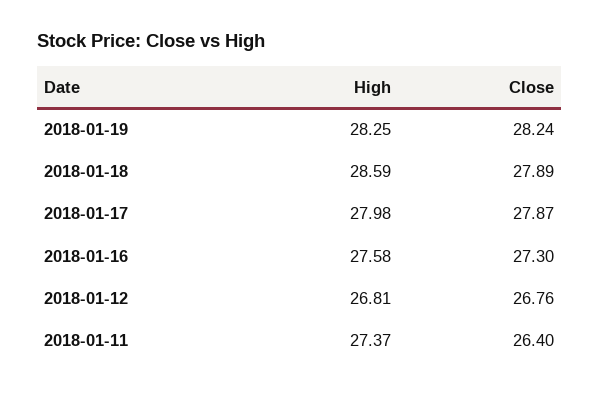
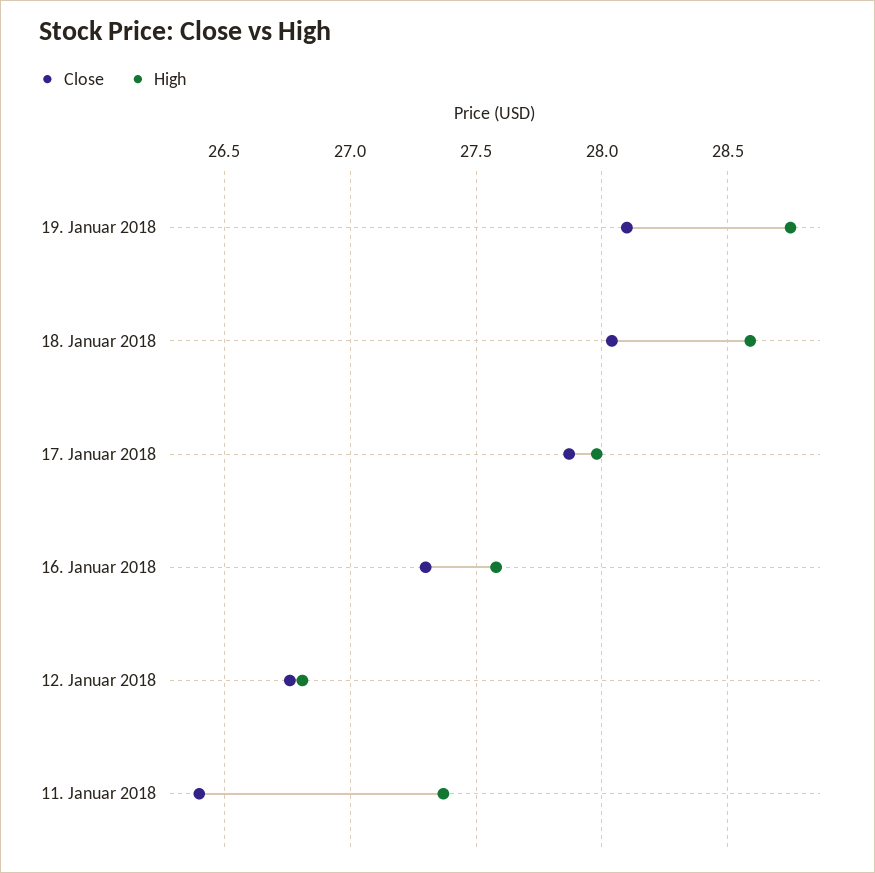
  {
    "High": {
-     "2018-01-19": 28.25,
+     "2018-01-19": 28.75,
      "2018-01-18": 28.59,
      "2018-01-17": 27.98,
      "2018-01-16": 27.58,
      "2018-01-12": 26.81,
      "2018-01-11": 27.37
    },
    "Close": {
-     "2018-01-19": 28.24,
+     "2018-01-19": 28.1,
-     "2018-01-18": 27.89,
+     "2018-01-18": 28.05,
      "2018-01-17": 27.87,
      "2018-01-16": 27.3,
      "2018-01-12": 26.76,
      "2018-01-11": 26.4
    }
  }

